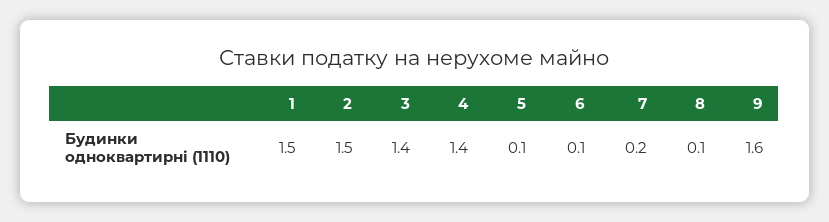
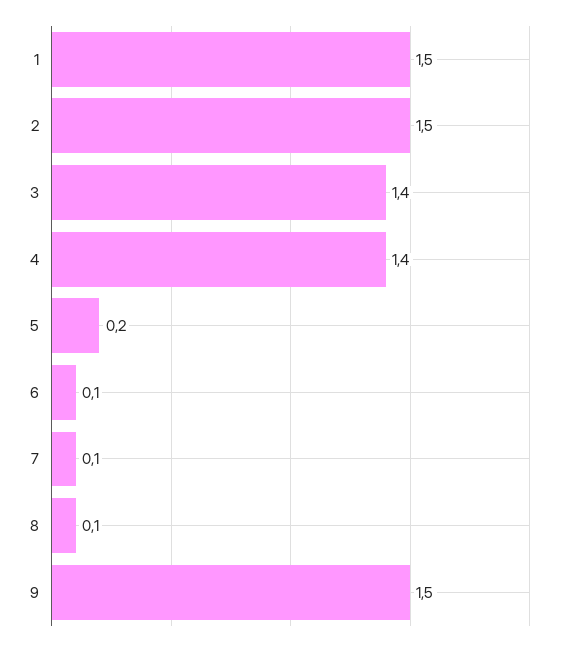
  {
    "1": 1.5,
    "2": 1.5,
    "3": 1.4,
    "4": 1.4,
-   "5": 0.1,
+   "5": 0.2,
    "6": 0.1,
-   "7": 0.2,
+   "7": 0.1,
    "8": 0.1,
-   "9": 1.6
+   "9": 1.5
  }

